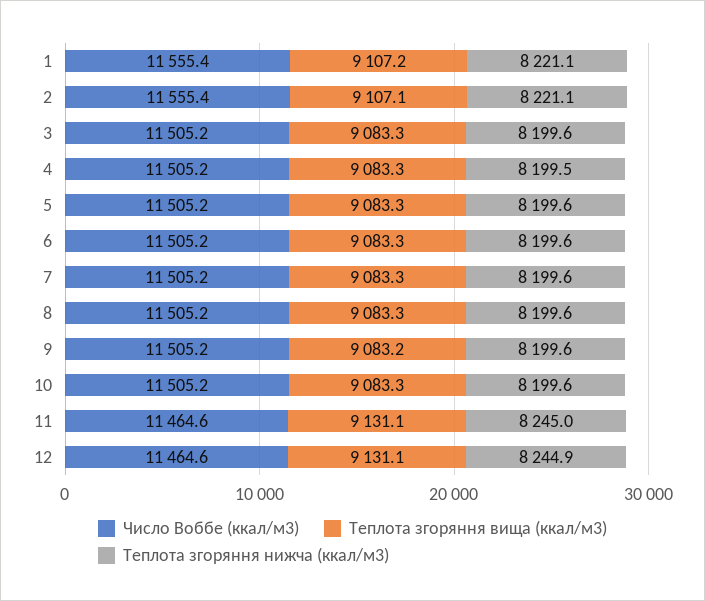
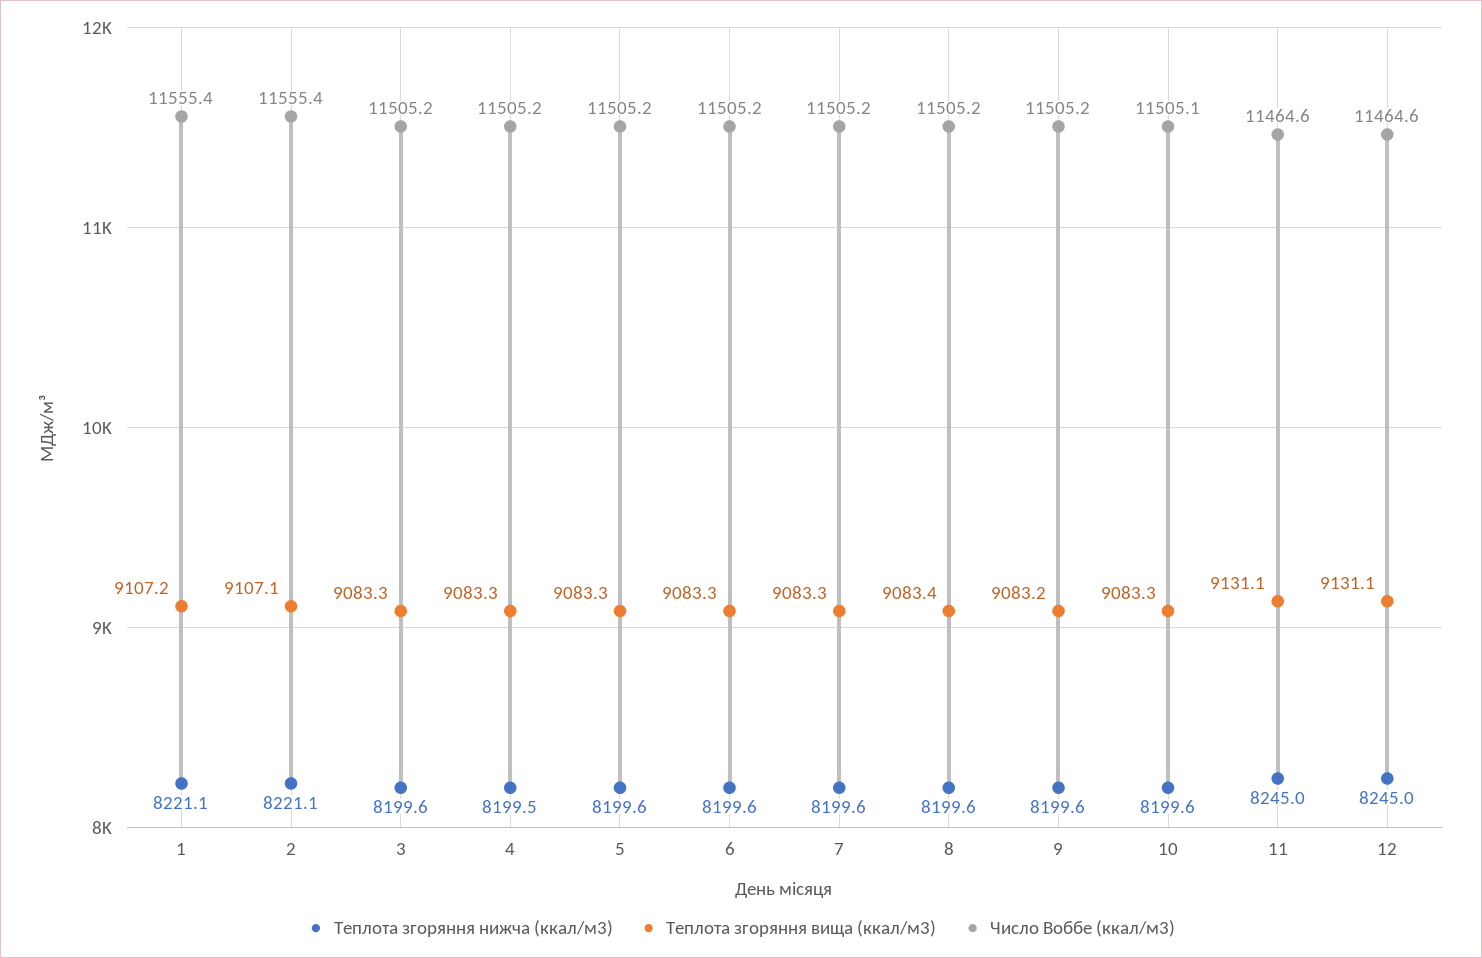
  {
    "Число Воббе (ккал/м3)": {
      "1": 11555.4,
      "2": 11555.4,
      "3": 11505.2,
      "4": 11505.2,
      "5": 11505.2,
      "6": 11505.2,
      "7": 11505.2,
      "8": 11505.2,
      "9": 11505.2,
-     "10": 11505.2,
+     "10": 11505.1,
      "11": 11464.6,
      "12": 11464.6
    },
    "Теплота згоряння вища (ккал/м3)": {
      "1": 9107.2,
      "2": 9107.1,
      "3": 9083.3,
      "4": 9083.3,
      "5": 9083.3,
      "6": 9083.3,
      "7": 9083.3,
-     "8": 9083.3,
+     "8": 9083.4,
      "9": 9083.2,
      "10": 9083.3,
      "11": 9131.1,
      "12": 9131.1
    },
    "Теплота згоряння нижча (ккал/м3)": {
      "1": 8221.1,
      "2": 8221.1,
      "3": 8199.6,
      "4": 8199.5,
      "5": 8199.6,
      "6": 8199.6,
      "7": 8199.6,
      "8": 8199.6,
      "9": 8199.6,
      "10": 8199.6,
      "11": 8245,
-     "12": 8244.9
+     "12": 8245
    }
  }

